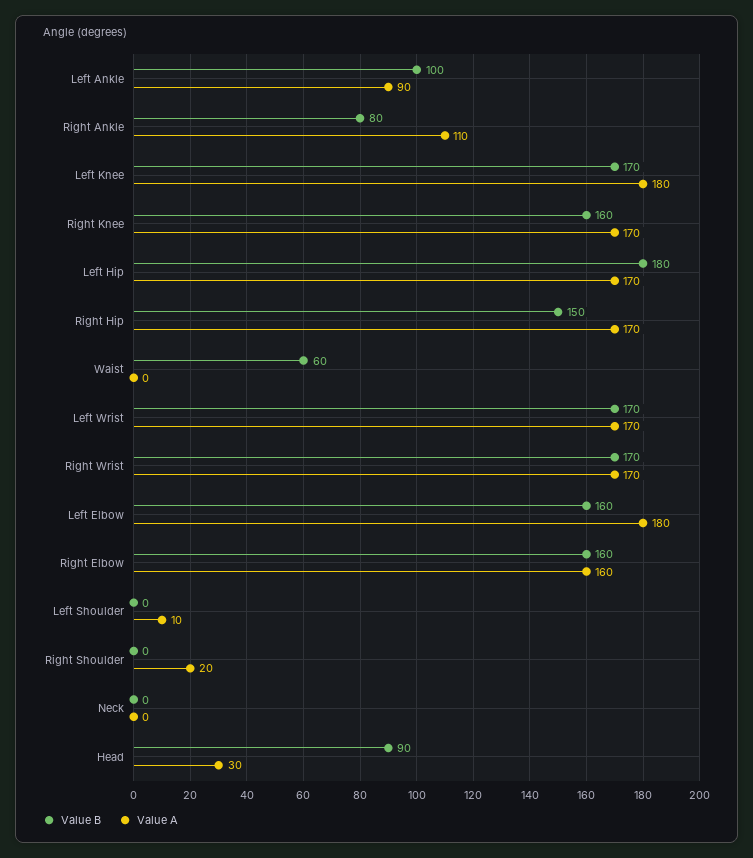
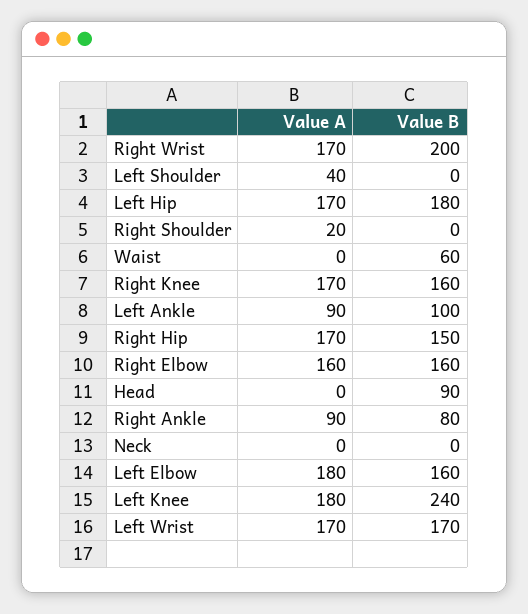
  {
    "Value B": {
      "Left Ankle": 100,
      "Right Ankle": 80,
-     "Left Knee": 170,
+     "Left Knee": 240,
      "Right Knee": 160,
      "Left Hip": 180,
      "Right Hip": 150,
      "Waist": 60,
      "Left Wrist": 170,
-     "Right Wrist": 170,
+     "Right Wrist": 200,
      "Left Elbow": 160,
      "Right Elbow": 160,
      "Left Shoulder": 0,
      "Right Shoulder": 0,
      "Neck": 0,
      "Head": 90
    },
    "Value A": {
      "Left Ankle": 90,
-     "Right Ankle": 110,
+     "Right Ankle": 90,
      "Left Knee": 180,
      "Right Knee": 170,
      "Left Hip": 170,
      "Right Hip": 170,
      "Waist": 0,
      "Left Wrist": 170,
      "Right Wrist": 170,
      "Left Elbow": 180,
      "Right Elbow": 160,
-     "Left Shoulder": 10,
+     "Left Shoulder": 40,
      "Right Shoulder": 20,
      "Neck": 0,
-     "Head": 30
+     "Head": 0
    }
  }

